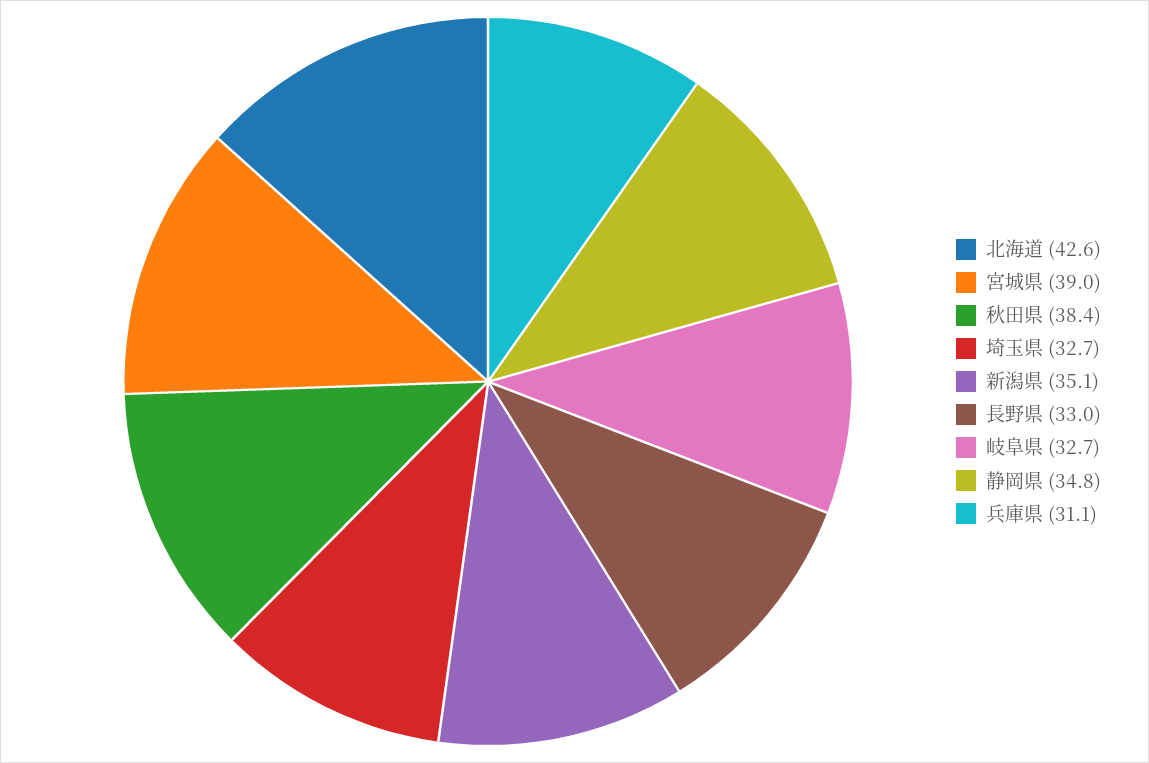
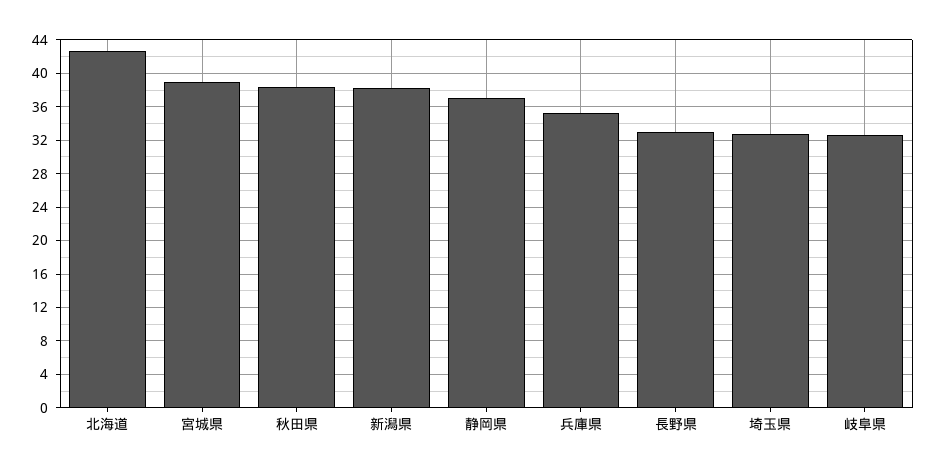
  {
    "北海道": 42.6,
    "宮城県": 39,
    "秋田県": 38.4,
    "埼玉県": 32.7,
-   "新潟県": 35.1,
+   "新潟県": 38,
    "長野県": 33,
    "岐阜県": 32.7,
-   "静岡県": 34.8,
+   "静岡県": 37,
-   "兵庫県": 31.1
+   "兵庫県": 35
  }

